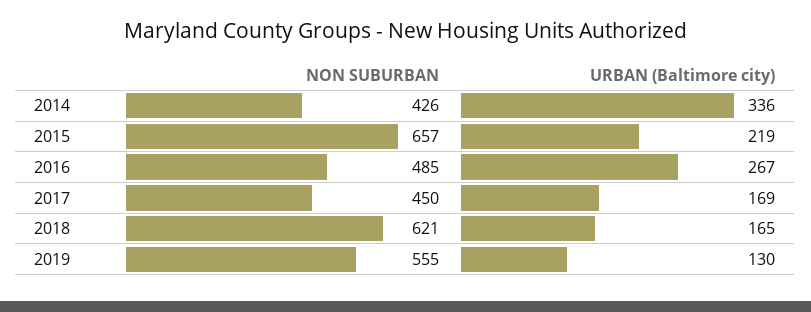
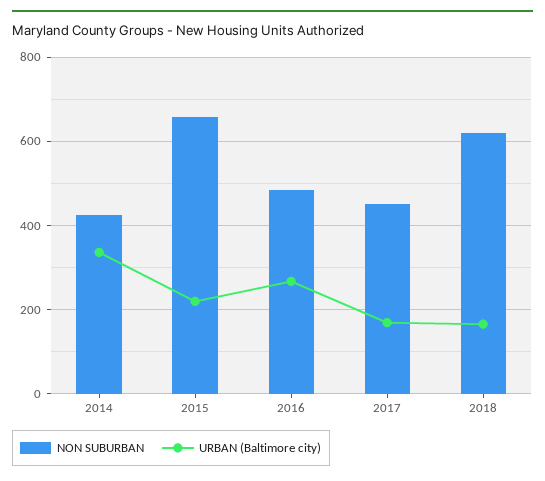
  {
    "NON SUBURBAN": {
      "2014": 426,
      "2015": 657,
      "2016": 485,
      "2017": 450,
-     "2018": 621,
+     "2018": 621
-     "2019": 555
    },
    "URBAN (Baltimore city)": {
      "2014": 336,
      "2015": 219,
      "2016": 267,
      "2017": 169,
-     "2018": 165,
+     "2018": 165
-     "2019": 130
    }
  }

